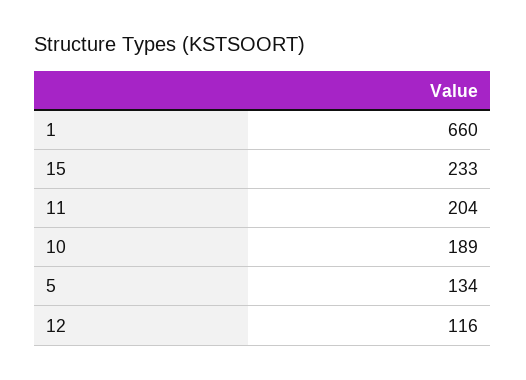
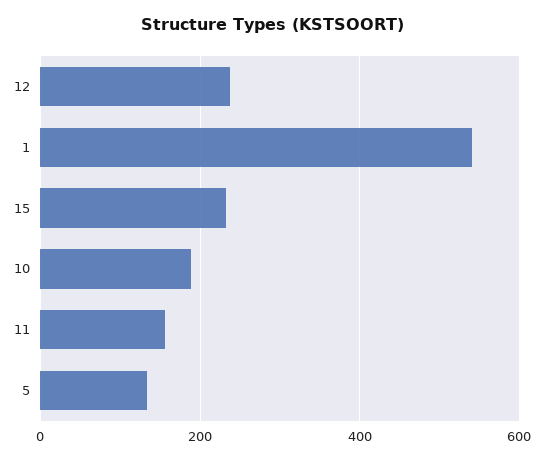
  {
-   "1": 660,
+   "1": 540,
    "15": 233,
-   "11": 204,
+   "11": 160,
    "10": 189,
    "5": 134,
-   "12": 116
+   "12": 240
  }

